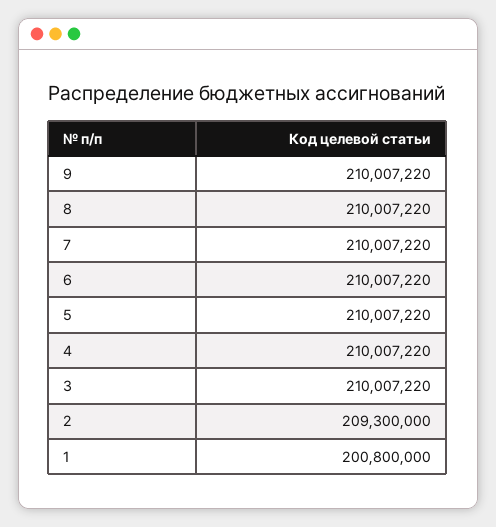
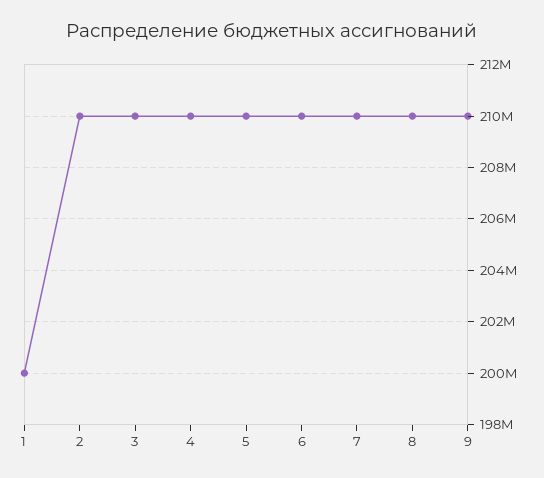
  {
    "9": 210007220,
    "8": 210007220,
    "7": 210007220,
    "6": 210007220,
    "5": 210007220,
    "4": 210007220,
    "3": 210007220,
-   "2": 209300000,
+   "2": 210000000,
-   "1": 200800000
+   "1": 200000000
  }

